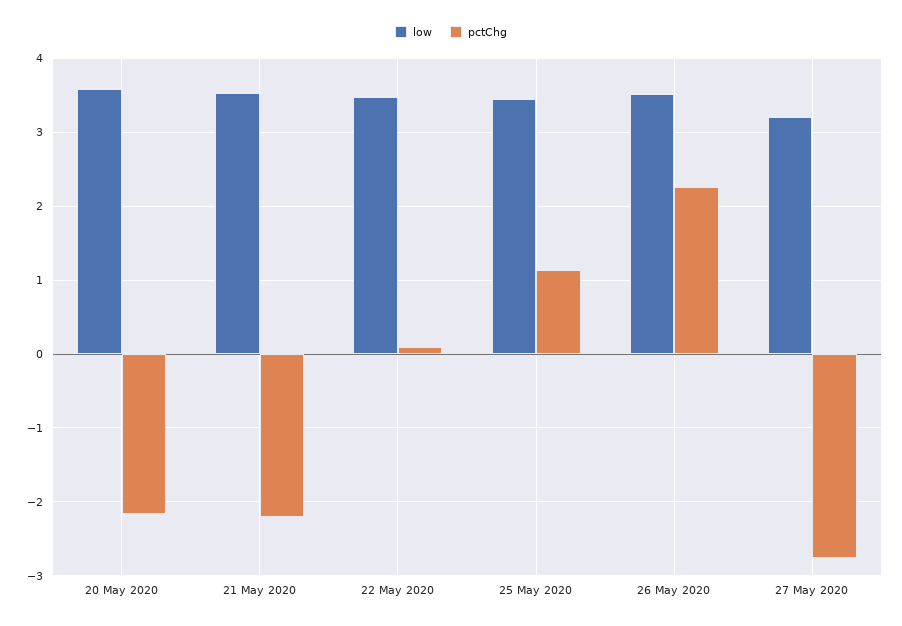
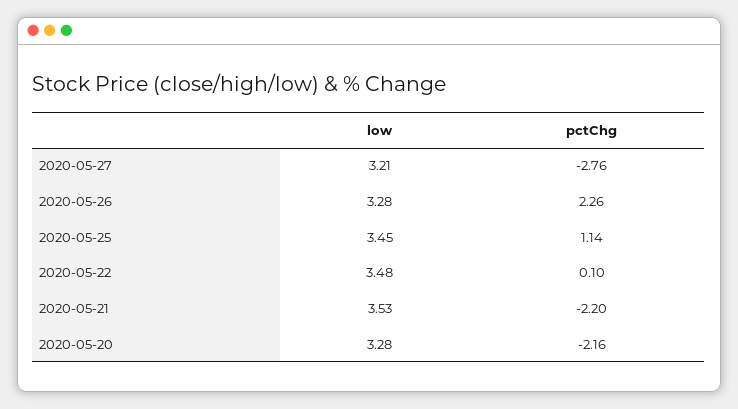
  {
    "low": {
-     "20 May 2020": 3.6,
+     "20 May 2020": 3.28,
      "21 May 2020": 3.53,
      "22 May 2020": 3.48,
      "25 May 2020": 3.45,
-     "26 May 2020": 3.5,
+     "26 May 2020": 3.28,
      "27 May 2020": 3.21
    },
    "pctChg": {
      "20 May 2020": -2.16,
      "21 May 2020": -2.2,
      "22 May 2020": 0.1,
      "25 May 2020": 1.14,
      "26 May 2020": 2.26,
      "27 May 2020": -2.76
    }
  }

